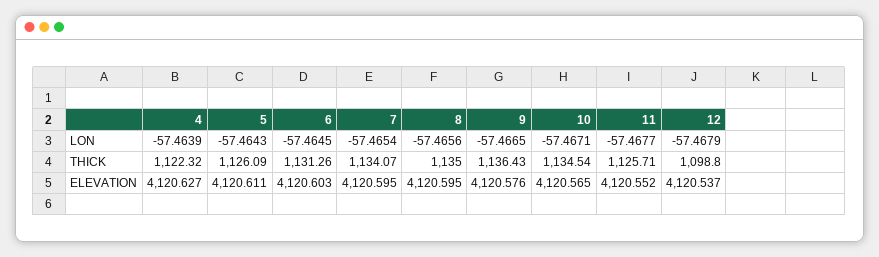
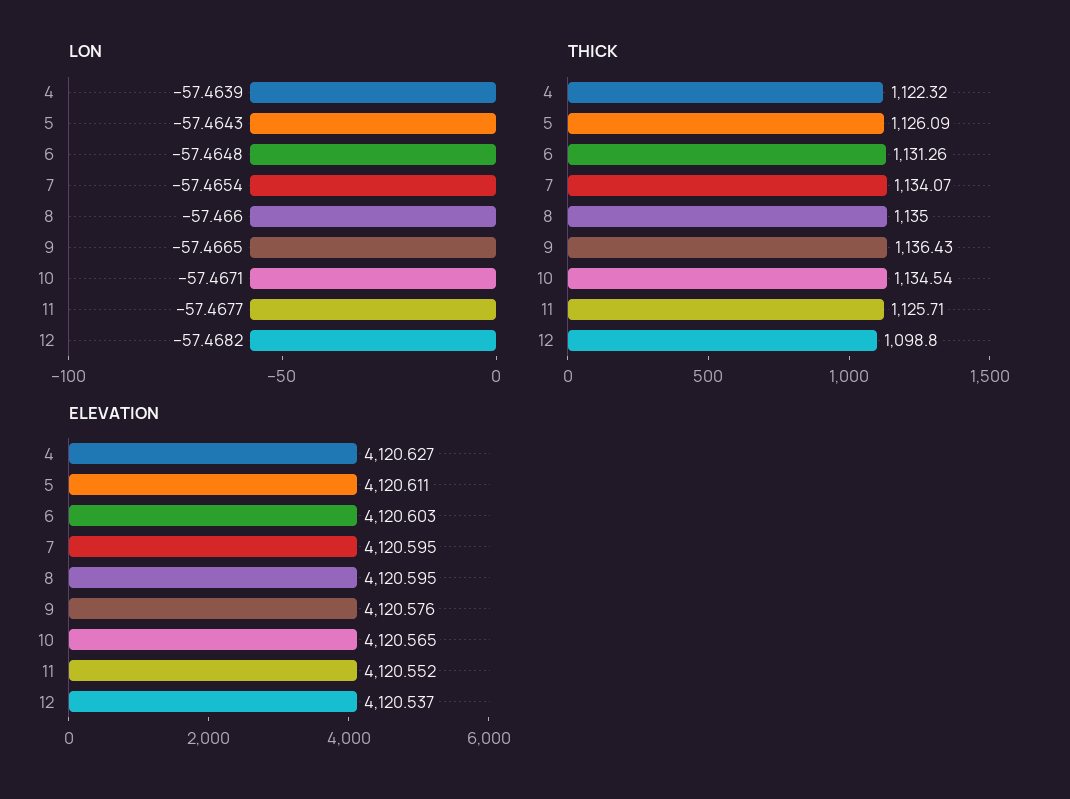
  {
    "LON": {
      "4": -57.4639,
      "5": -57.4643,
-     "6": -57.4645,
+     "6": -57.4648,
      "7": -57.4654,
-     "8": -57.4656,
+     "8": -57.466,
      "9": -57.4665,
      "10": -57.4671,
      "11": -57.4677,
-     "12": -57.4679
+     "12": -57.4682
    },
    "THICK": {
      "4": 1122.32,
      "5": 1126.09,
      "6": 1131.26,
      "7": 1134.07,
      "8": 1135,
      "9": 1136.43,
      "10": 1134.54,
      "11": 1125.71,
      "12": 1098.8
    },
    "ELEVATION": {
      "4": 4120.627,
      "5": 4120.611,
      "6": 4120.603,
      "7": 4120.595,
      "8": 4120.595,
      "9": 4120.576,
      "10": 4120.565,
      "11": 4120.552,
      "12": 4120.537
    }
  }

